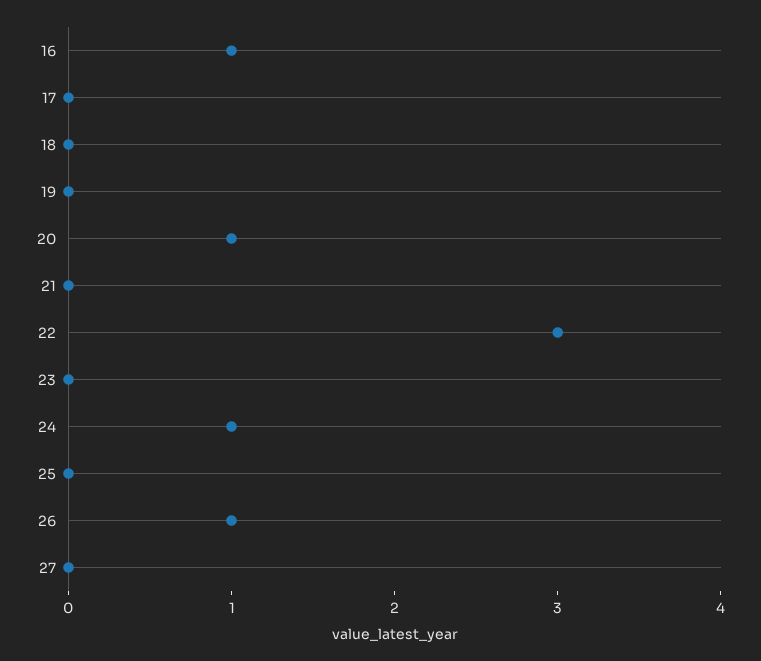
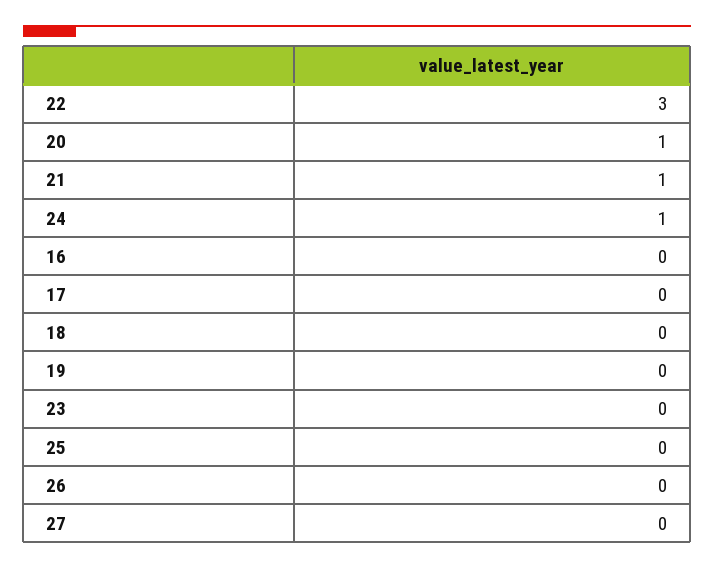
  {
-   "16": 1,
+   "16": 0,
    "17": 0,
    "18": 0,
    "19": 0,
    "20": 1,
-   "21": 0,
+   "21": 1,
    "22": 3,
    "23": 0,
    "24": 1,
    "25": 0,
-   "26": 1,
+   "26": 0,
    "27": 0
  }

